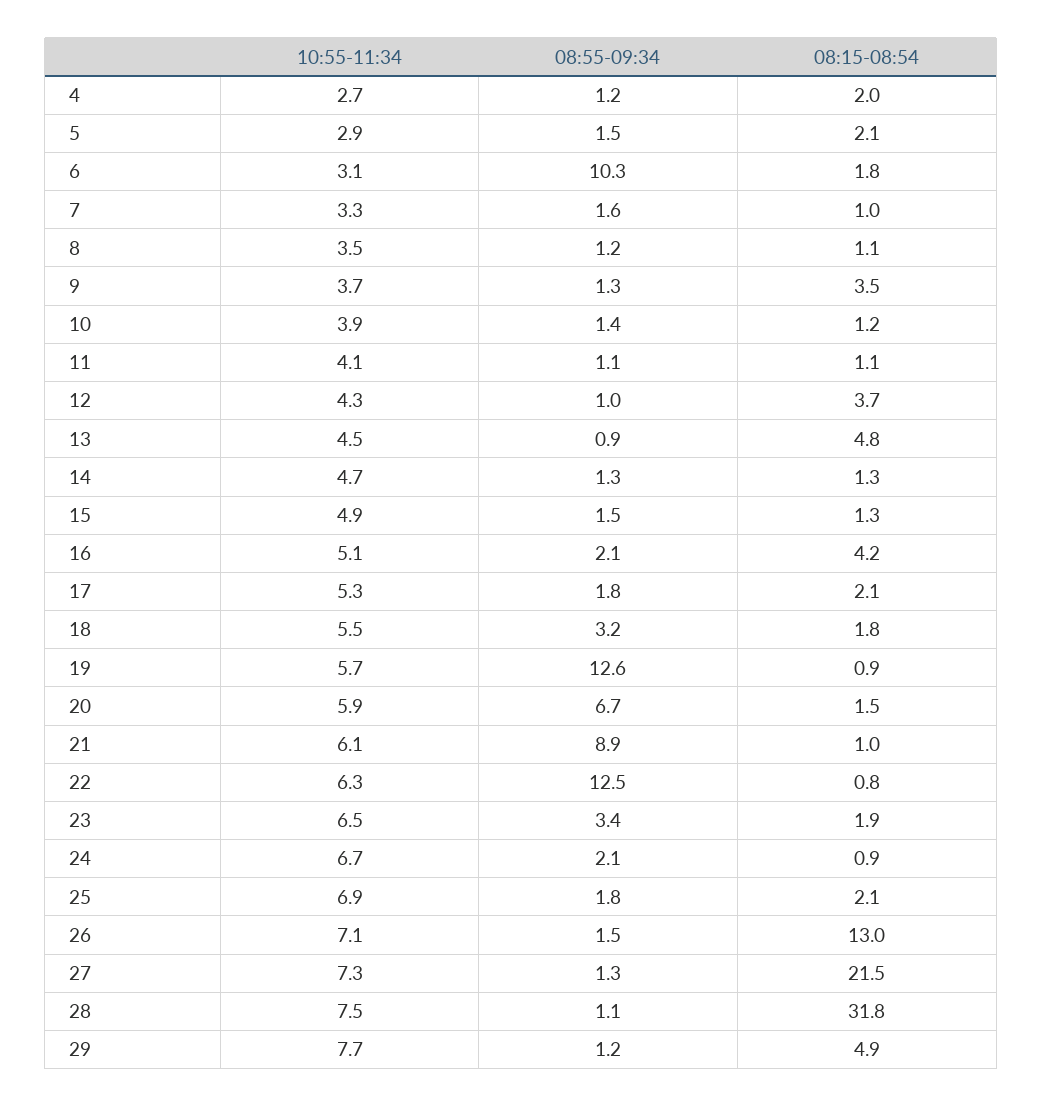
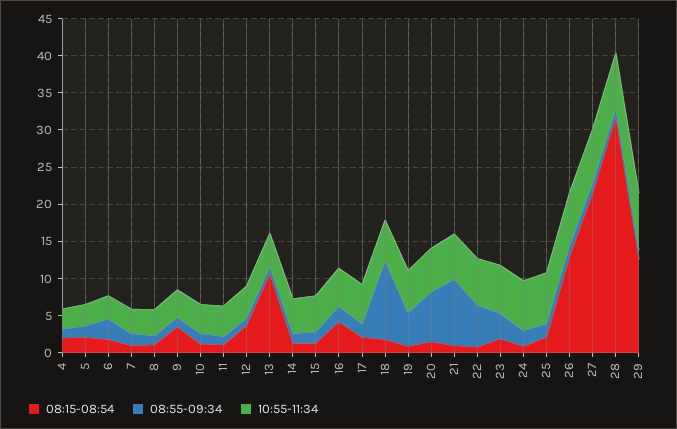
  {
    "10:55-11:34": {
      "4": 2.7,
      "5": 2.9,
      "6": 3.1,
      "7": 3.3,
      "8": 3.5,
      "9": 3.7,
      "10": 3.9,
      "11": 4.1,
      "12": 4.3,
      "13": 4.5,
      "14": 4.7,
      "15": 4.9,
      "16": 5.1,
      "17": 5.3,
      "18": 5.5,
      "19": 5.7,
      "20": 5.9,
      "21": 6.1,
      "22": 6.3,
      "23": 6.5,
      "24": 6.7,
      "25": 6.9,
      "26": 7.1,
      "27": 7.3,
      "28": 7.5,
      "29": 7.7
    },
    "08:55-09:34": {
      "4": 1.2,
      "5": 1.5,
-     "6": 10.3,
+     "6": 2.5,
      "7": 1.6,
      "8": 1.2,
      "9": 1.3,
      "10": 1.4,
      "11": 1.1,
      "12": 1,
      "13": 0.9,
      "14": 1.3,
      "15": 1.5,
      "16": 2.1,
      "17": 1.8,
-     "18": 3.2,
+     "18": 10,
-     "19": 12.6,
+     "19": 5,
      "20": 6.7,
      "21": 8.9,
-     "22": 12.5,
+     "22": 5,
      "23": 3.4,
      "24": 2.1,
      "25": 1.8,
      "26": 1.5,
      "27": 1.3,
      "28": 1.1,
      "29": 1.2
    },
    "08:15-08:54": {
      "4": 2,
      "5": 2.1,
      "6": 1.8,
      "7": 1,
      "8": 1.1,
      "9": 3.5,
      "10": 1.2,
      "11": 1.1,
      "12": 3.7,
-     "13": 4.8,
+     "13": 10,
      "14": 1.3,
      "15": 1.3,
      "16": 4.2,
      "17": 2.1,
      "18": 1.8,
      "19": 0.9,
      "20": 1.5,
      "21": 1,
      "22": 0.8,
      "23": 1.9,
      "24": 0.9,
      "25": 2.1,
      "26": 13,
      "27": 21.5,
      "28": 31.8,
-     "29": 4.9
+     "29": 12.5
    }
  }

